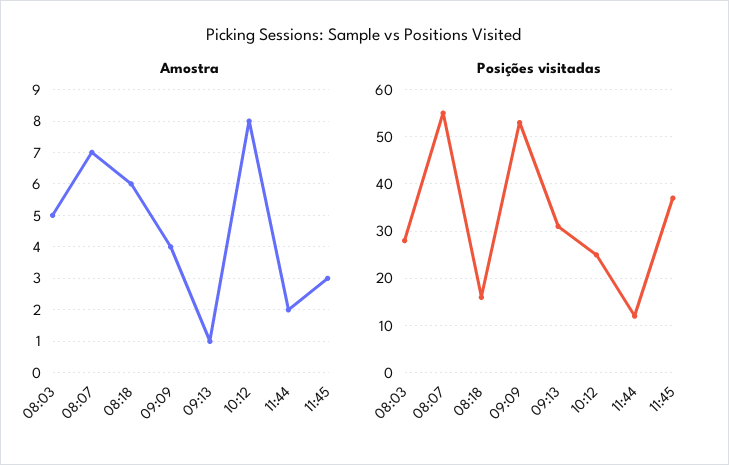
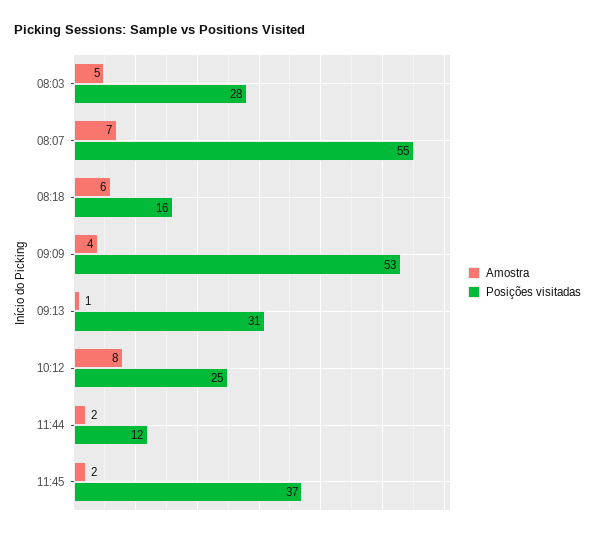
  {
    "Amostra": {
      "08:03": 5,
      "08:07": 7,
      "08:18": 6,
      "09:09": 4,
      "09:13": 1,
      "10:12": 8,
      "11:44": 2,
-     "11:45": 3
+     "11:45": 2
    },
    "Posições visitadas": {
      "08:03": 28,
      "08:07": 55,
      "08:18": 16,
      "09:09": 53,
      "09:13": 31,
      "10:12": 25,
      "11:44": 12,
      "11:45": 37
    }
  }

